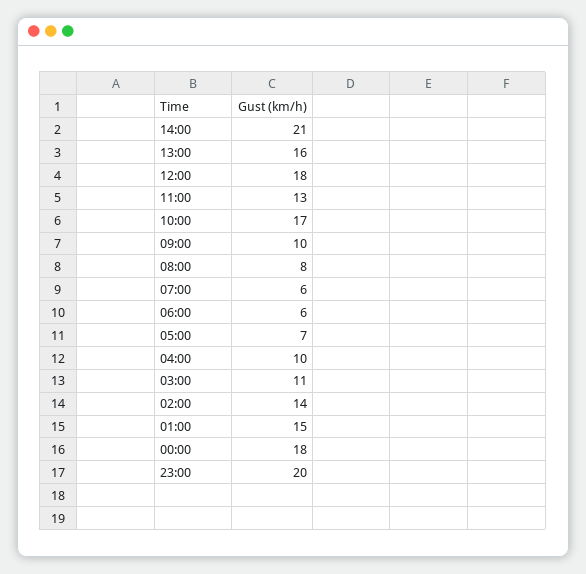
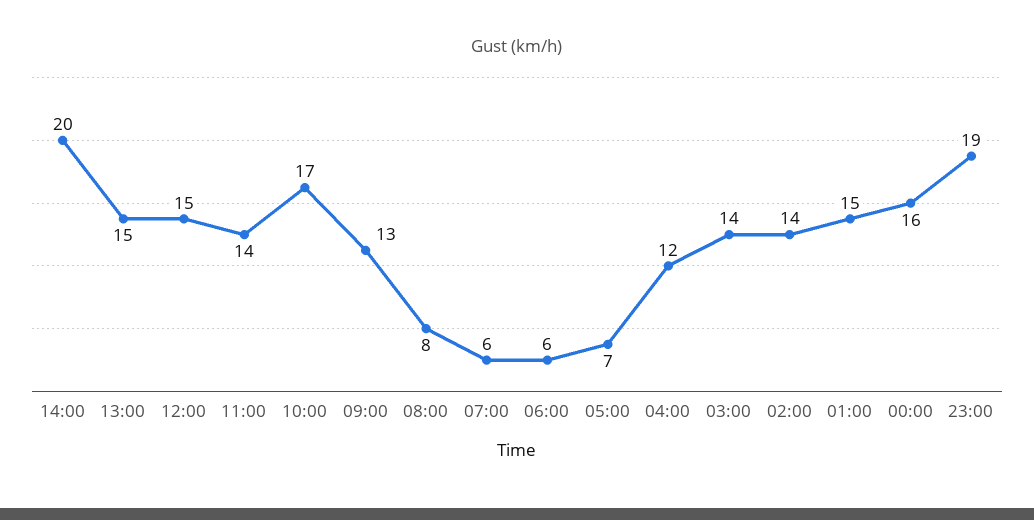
  {
-   "14:00": 21,
+   "14:00": 20,
-   "13:00": 16,
+   "13:00": 15,
-   "12:00": 18,
+   "12:00": 15,
-   "11:00": 13,
+   "11:00": 14,
    "10:00": 17,
-   "09:00": 10,
+   "09:00": 13,
    "08:00": 8,
    "07:00": 6,
    "06:00": 6,
    "05:00": 7,
-   "04:00": 10,
+   "04:00": 12,
-   "03:00": 11,
+   "03:00": 14,
    "02:00": 14,
    "01:00": 15,
-   "00:00": 18,
+   "00:00": 16,
-   "23:00": 20
+   "23:00": 19
  }

